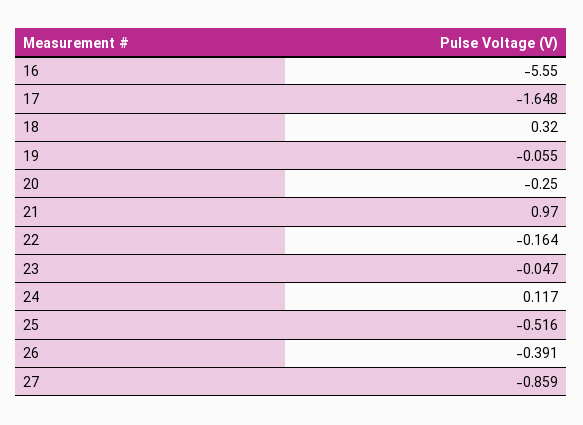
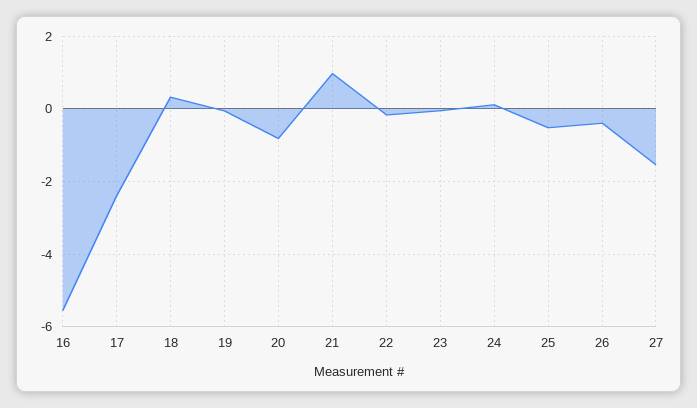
  {
    "16": -5.55,
-   "17": -1.648,
+   "17": -2.4,
    "18": 0.32,
    "19": -0.055,
-   "20": -0.25,
+   "20": -0.8,
    "21": 0.97,
    "22": -0.164,
    "23": -0.047,
    "24": 0.117,
    "25": -0.516,
    "26": -0.391,
-   "27": -0.859
+   "27": -1.6
  }

